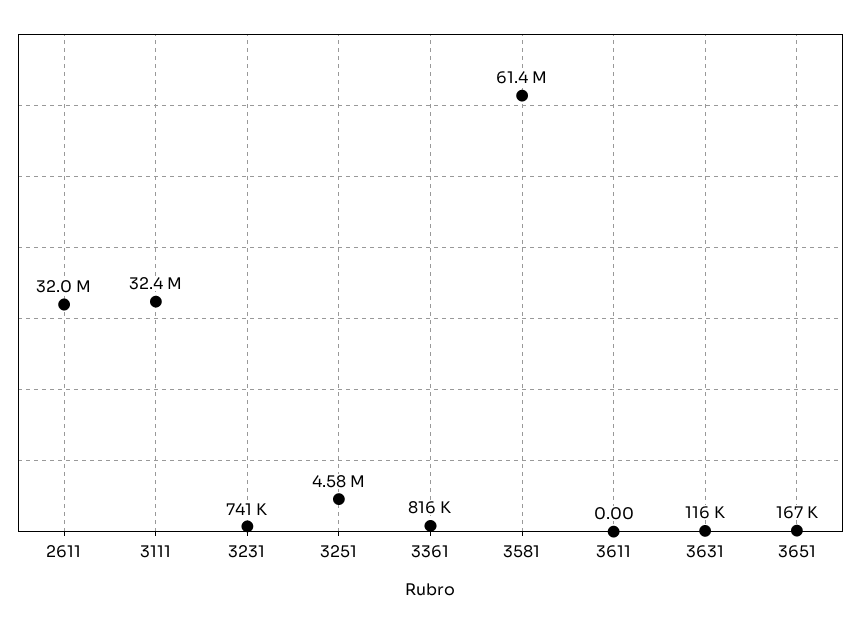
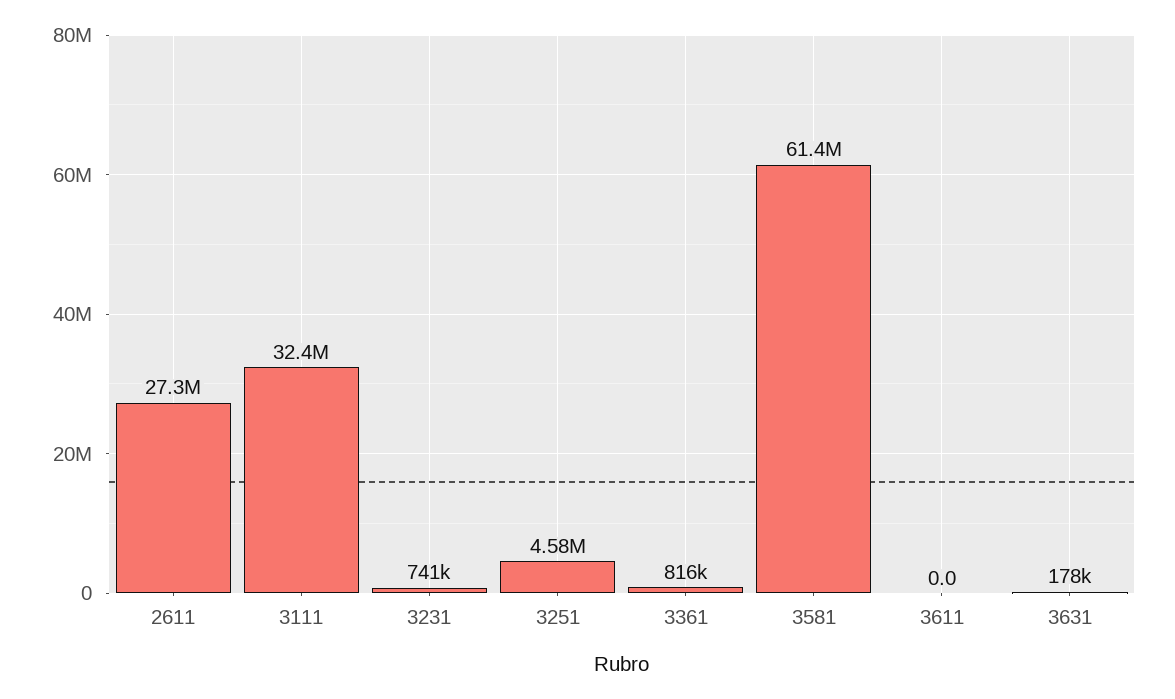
  {
-   "2611": 32000000,
+   "2611": 27300000,
    "3111": 32400000,
    "3231": 741000,
    "3251": 4580000,
    "3361": 816000,
    "3581": 61400000,
    "3611": 0,
-   "3631": 116000,
+   "3631": 178000
-   "3651": 167000
  }

